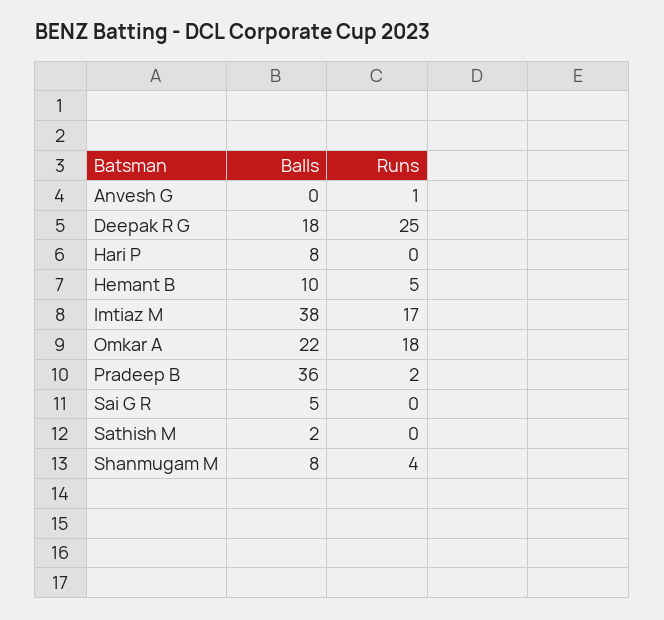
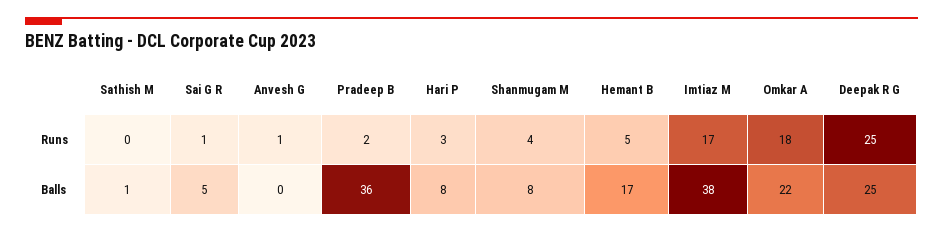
  {
    "Balls": {
      "Anvesh G": 0,
-     "Deepak R G": 18,
+     "Deepak R G": 25,
      "Hari P": 8,
-     "Hemant B": 10,
+     "Hemant B": 17,
      "Imtiaz M": 38,
      "Omkar A": 22,
      "Pradeep B": 36,
      "Sai G R": 5,
-     "Sathish M": 2,
+     "Sathish M": 1,
      "Shanmugam M": 8
    },
    "Runs": {
      "Anvesh G": 1,
      "Deepak R G": 25,
-     "Hari P": 0,
+     "Hari P": 3,
      "Hemant B": 5,
      "Imtiaz M": 17,
      "Omkar A": 18,
      "Pradeep B": 2,
-     "Sai G R": 0,
+     "Sai G R": 1,
      "Sathish M": 0,
      "Shanmugam M": 4
    }
  }

